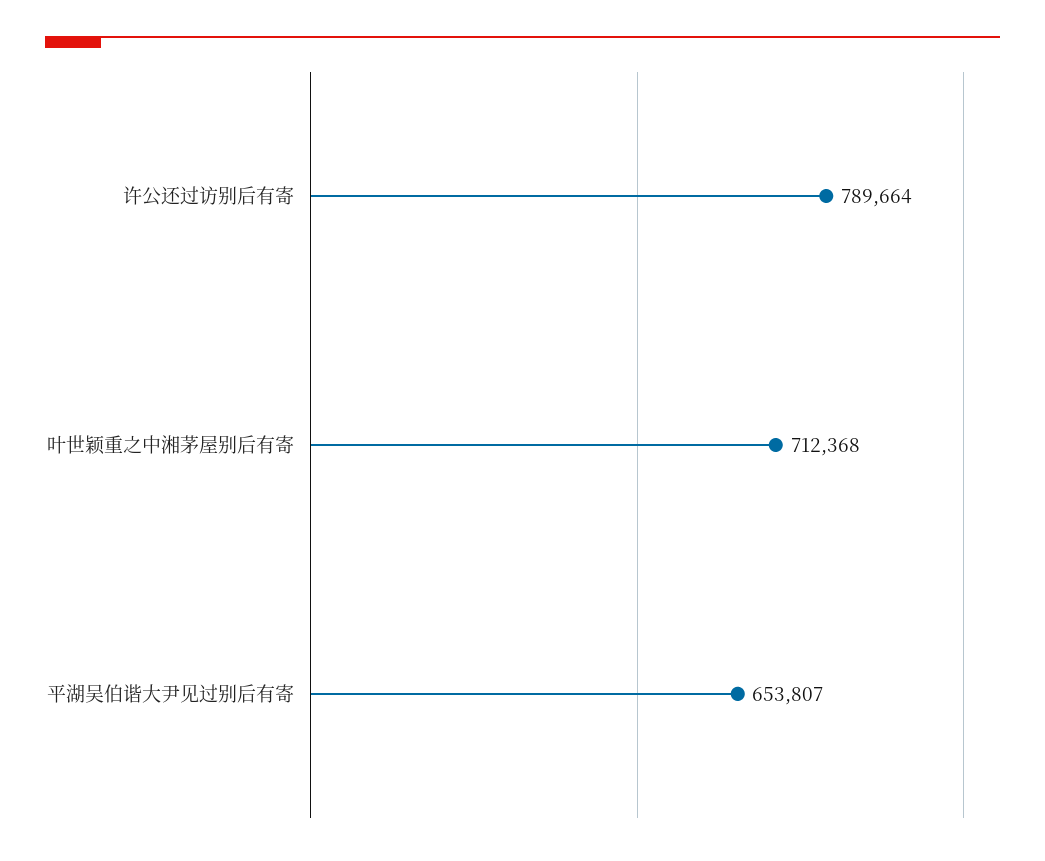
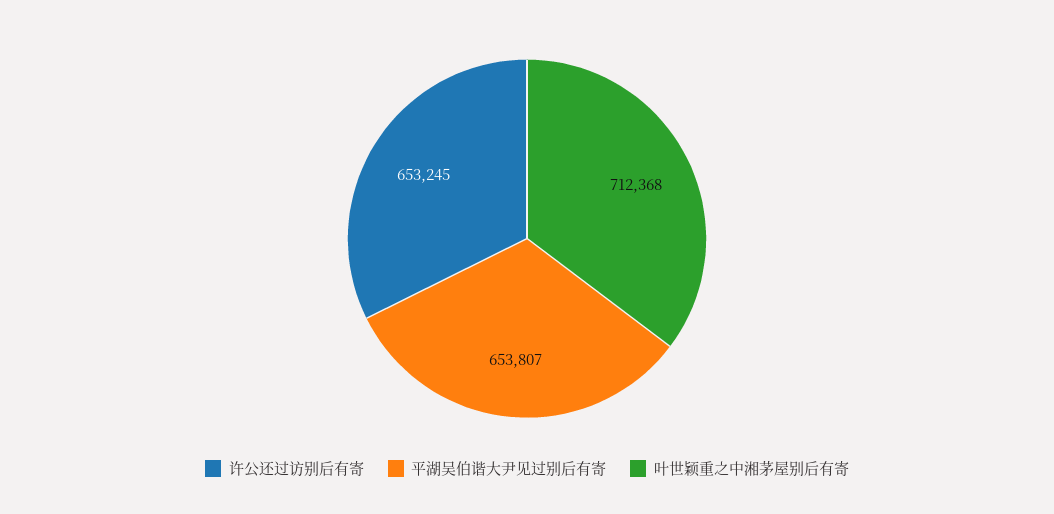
  {
-   "许公还过访别后有寄": 789664,
+   "许公还过访别后有寄": 653245,
    "叶世颖重之中湘茅屋别后有寄": 712368,
    "平湖吴伯谐大尹见过别后有寄": 653807
  }

